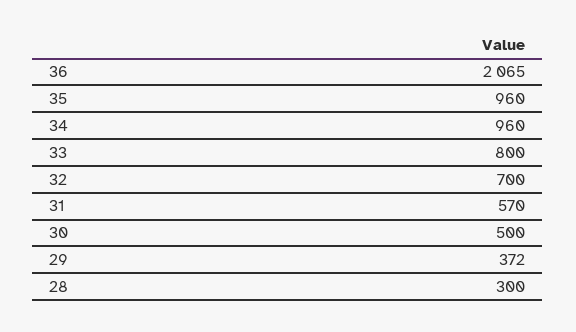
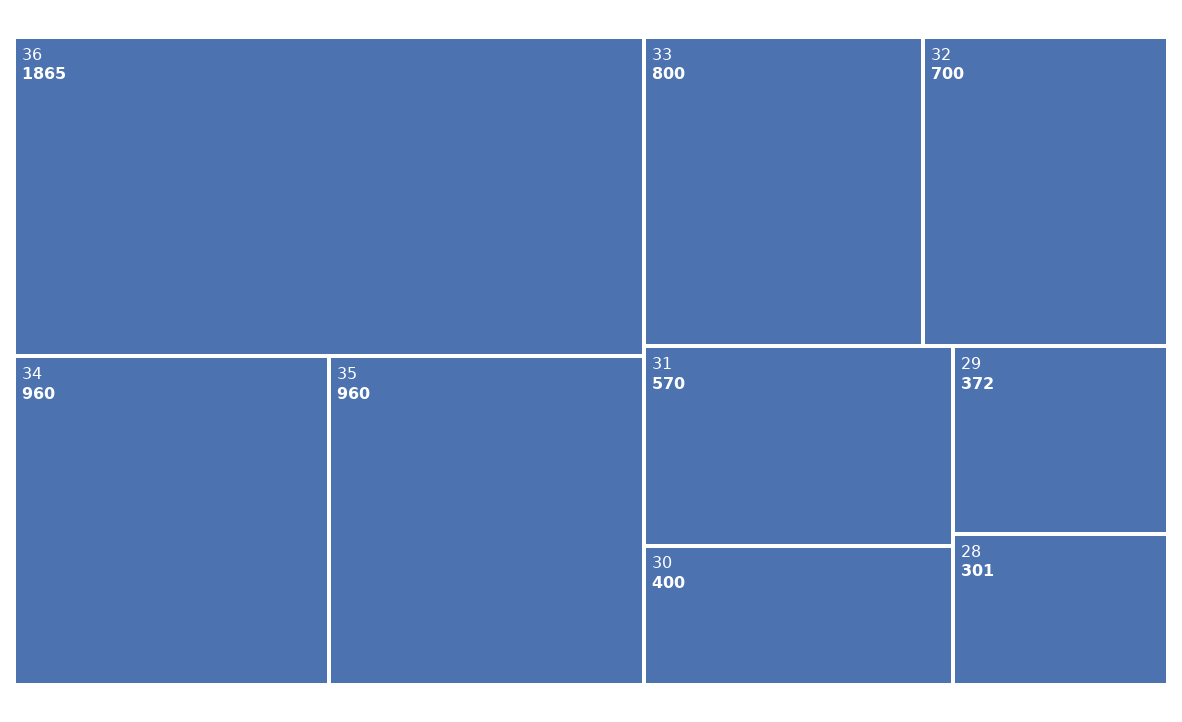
  {
-   "36": 2065,
+   "36": 1865,
    "35": 960,
    "34": 960,
    "33": 800,
    "32": 700,
    "31": 570,
-   "30": 500,
+   "30": 400,
    "29": 372,
-   "28": 300
+   "28": 301
  }

